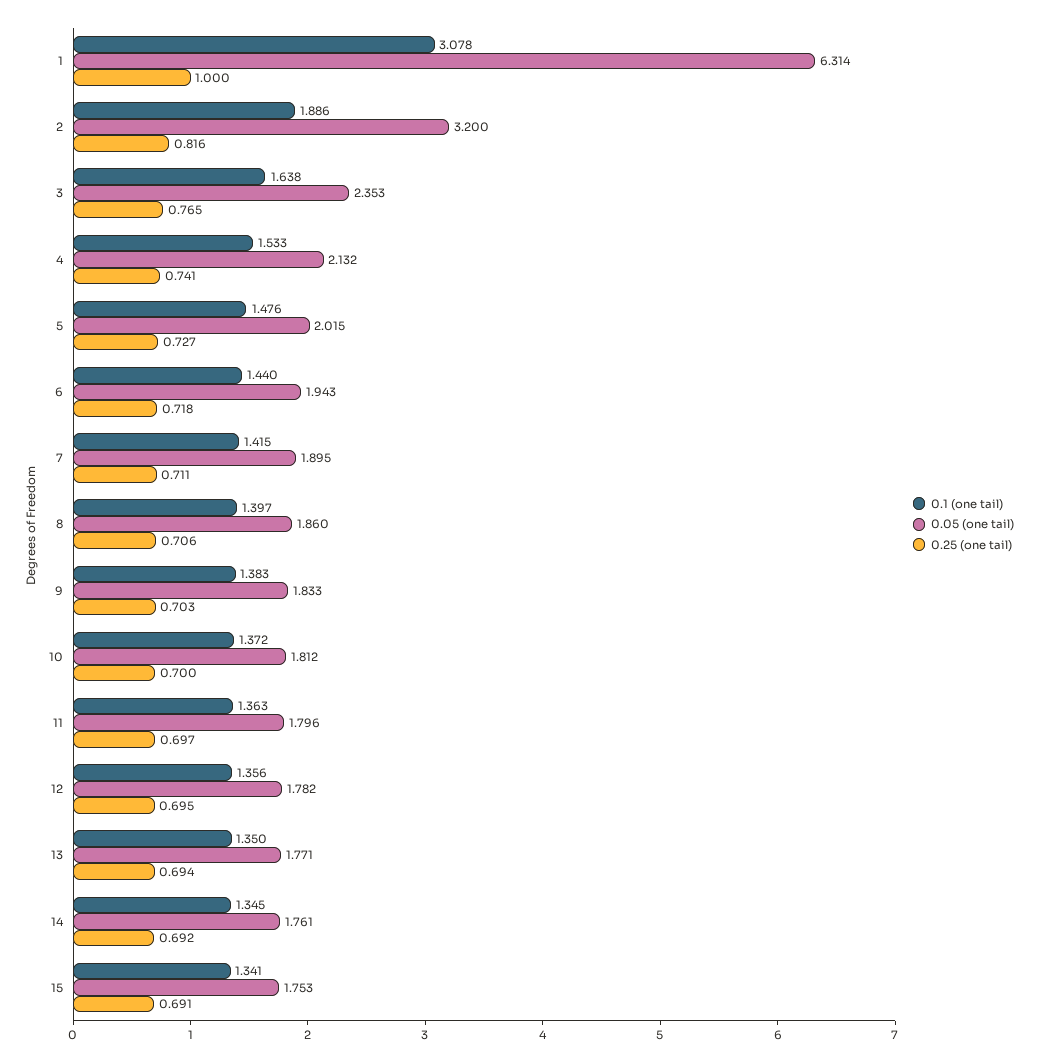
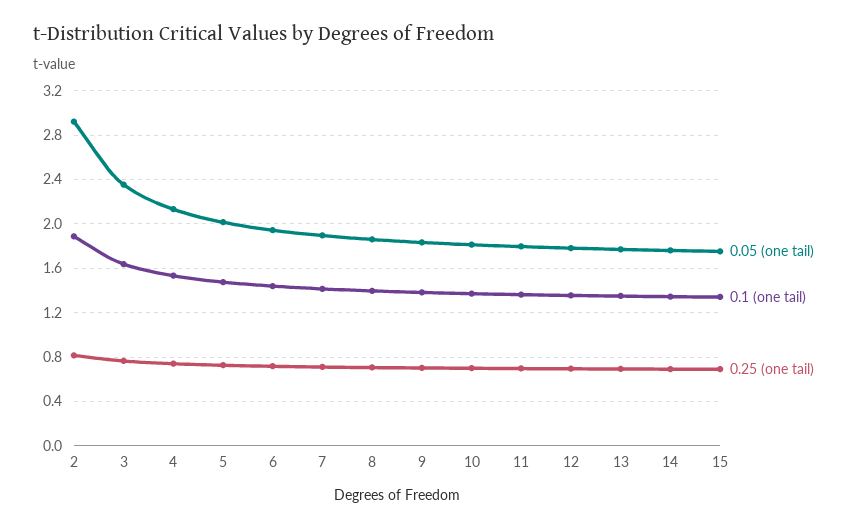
  {
    "0.1 (one tail)": {
-     "1": 3.078,
      "2": 1.886,
      "3": 1.638,
      "4": 1.533,
      "5": 1.476,
      "6": 1.44,
      "7": 1.415,
      "8": 1.397,
      "9": 1.383,
      "10": 1.372,
      "11": 1.363,
      "12": 1.356,
      "13": 1.35,
      "14": 1.345,
      "15": 1.341
    },
    "0.05 (one tail)": {
-     "1": 6.314,
-     "2": 3.2,
+     "2": 2.9,
      "3": 2.353,
      "4": 2.132,
      "5": 2.015,
      "6": 1.943,
      "7": 1.895,
      "8": 1.86,
      "9": 1.833,
      "10": 1.812,
      "11": 1.796,
      "12": 1.782,
      "13": 1.771,
      "14": 1.761,
      "15": 1.753
    },
    "0.25 (one tail)": {
-     "1": 1,
      "2": 0.816,
      "3": 0.765,
      "4": 0.741,
      "5": 0.727,
      "6": 0.718,
      "7": 0.711,
      "8": 0.706,
      "9": 0.703,
      "10": 0.7,
      "11": 0.697,
      "12": 0.695,
      "13": 0.694,
      "14": 0.692,
      "15": 0.691
    }
  }

